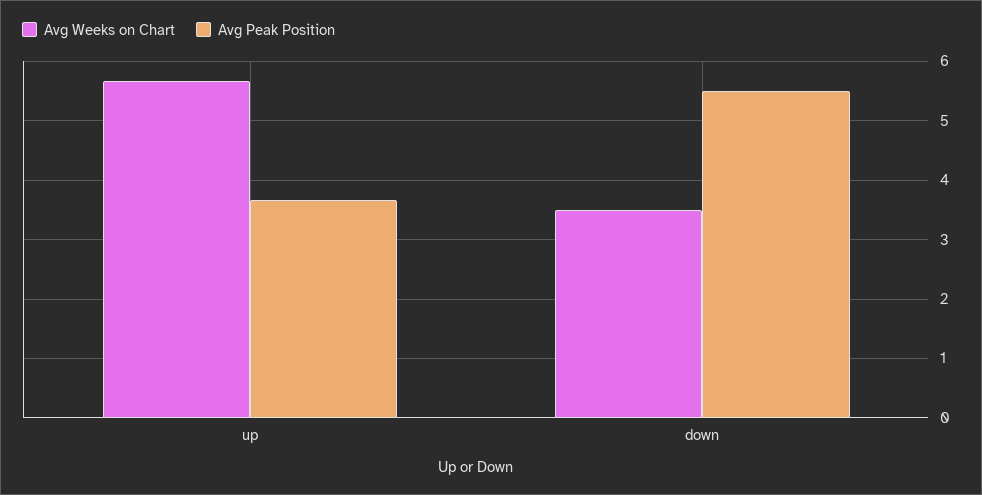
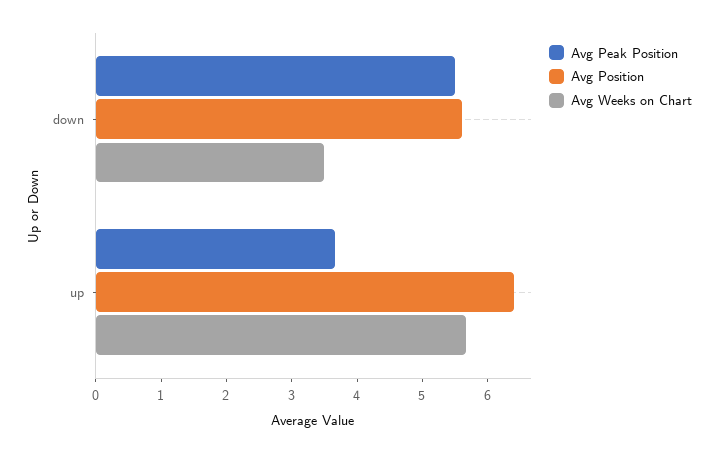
  {
    "Avg Weeks on Chart": {
      "up": 5.6,
      "down": 3.6
    },
    "Avg Peak Position": {
      "up": 3.6,
      "down": 5.6
-   }
+   },
+   "Avg Position": {
+     "down": 5.6,
+     "up": 6.4
+   }
  }

